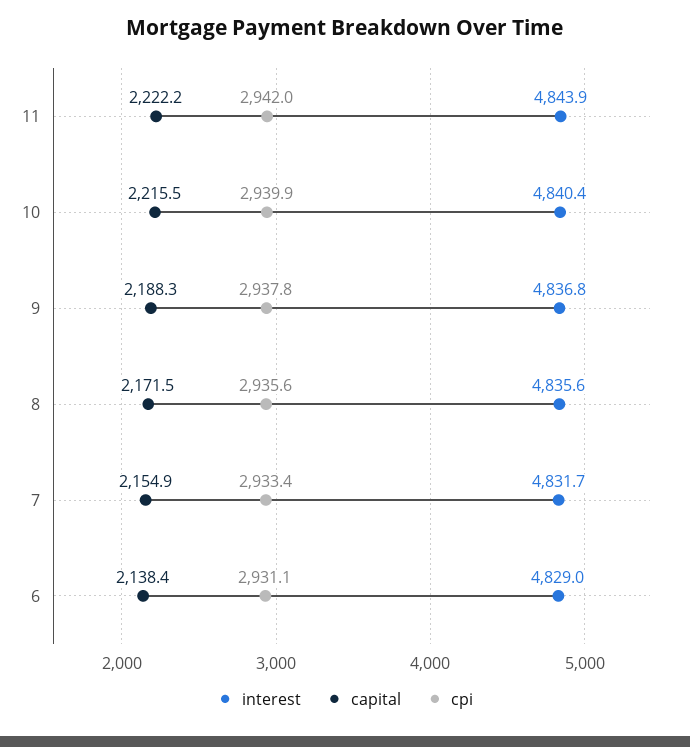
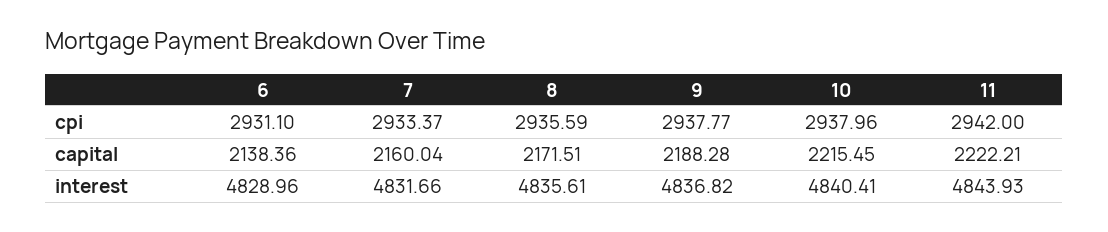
  {
    "interest": {
      "11": 4843.93,
      "10": 4840.41,
      "9": 4836.82,
      "8": 4835.61,
      "7": 4831.66,
      "6": 4828.96
    },
    "capital": {
      "11": 2222.21,
      "10": 2215.45,
      "9": 2188.28,
      "8": 2171.51,
-     "7": 2154.9,
+     "7": 2160.04,
      "6": 2138.36
    },
    "cpi": {
      "11": 2942,
-     "10": 2939.9,
+     "10": 2937.96,
      "9": 2937.77,
      "8": 2935.59,
      "7": 2933.37,
      "6": 2931.1
    }
  }

